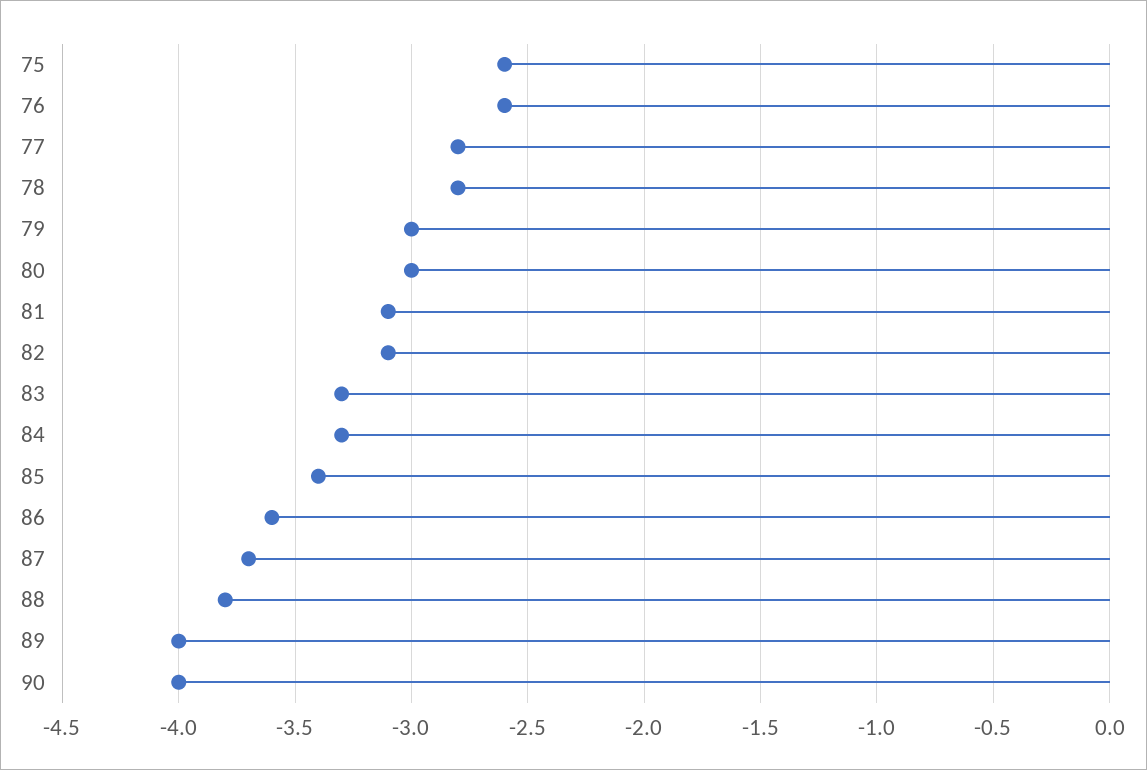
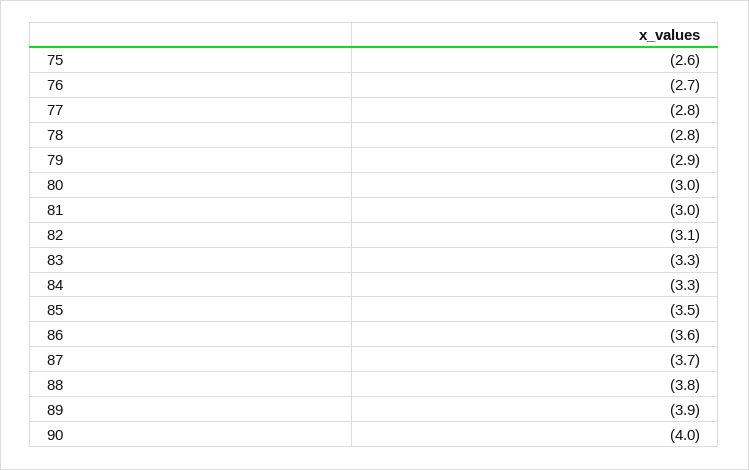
  {
    "75": -2.6,
-   "76": -2.6,
+   "76": -2.7,
    "77": -2.8,
    "78": -2.8,
-   "79": -3,
+   "79": -2.9,
    "80": -3,
-   "81": -3.1,
+   "81": -3,
    "82": -3.1,
    "83": -3.3,
    "84": -3.3,
-   "85": -3.4,
+   "85": -3.5,
    "86": -3.6,
    "87": -3.7,
    "88": -3.8,
-   "89": -4,
+   "89": -3.9,
    "90": -4
  }

